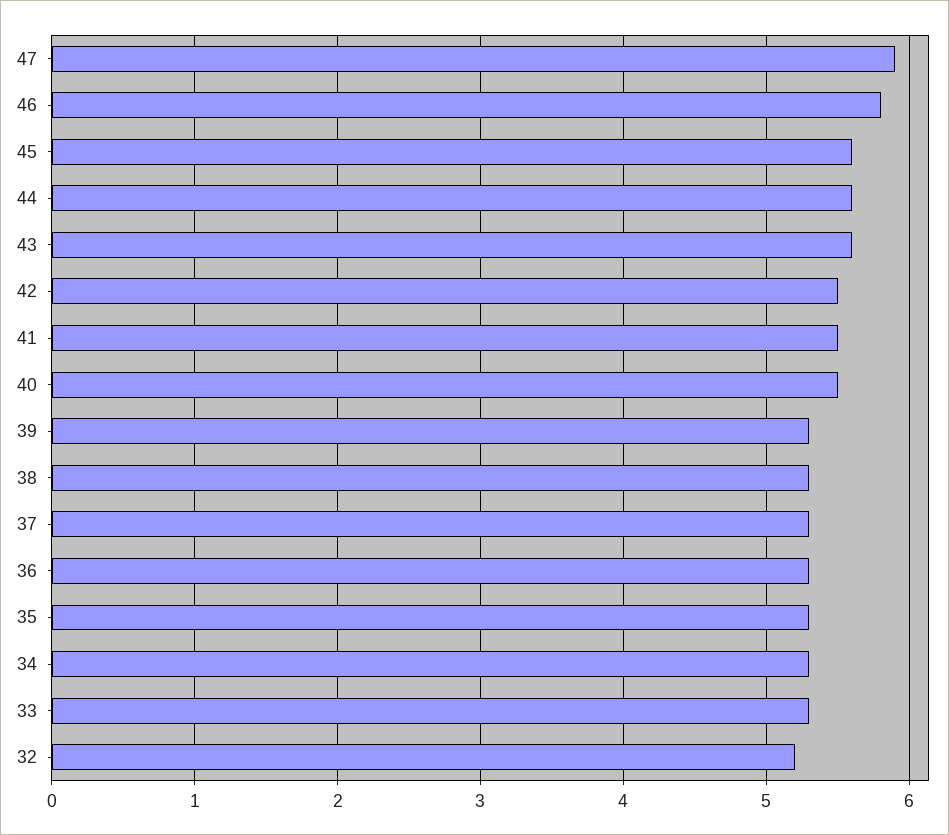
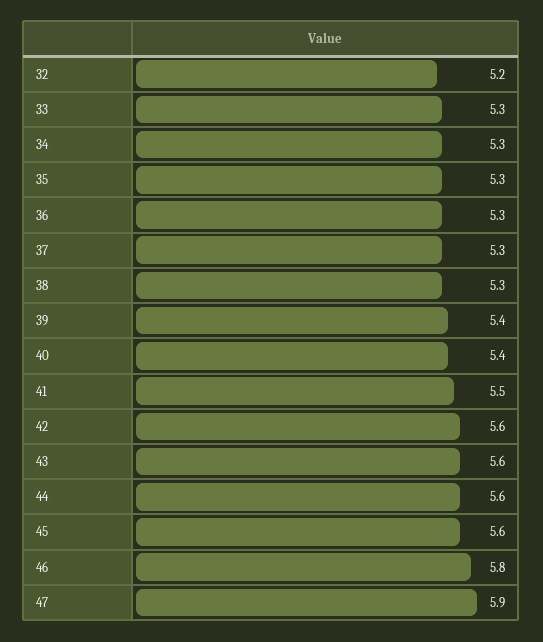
  {
    "47": 5.9,
    "46": 5.8,
    "45": 5.6,
    "44": 5.6,
    "43": 5.6,
-   "42": 5.5,
+   "42": 5.6,
    "41": 5.5,
-   "40": 5.5,
+   "40": 5.4,
-   "39": 5.3,
+   "39": 5.4,
    "38": 5.3,
    "37": 5.3,
    "36": 5.3,
    "35": 5.3,
    "34": 5.3,
    "33": 5.3,
    "32": 5.2
  }

